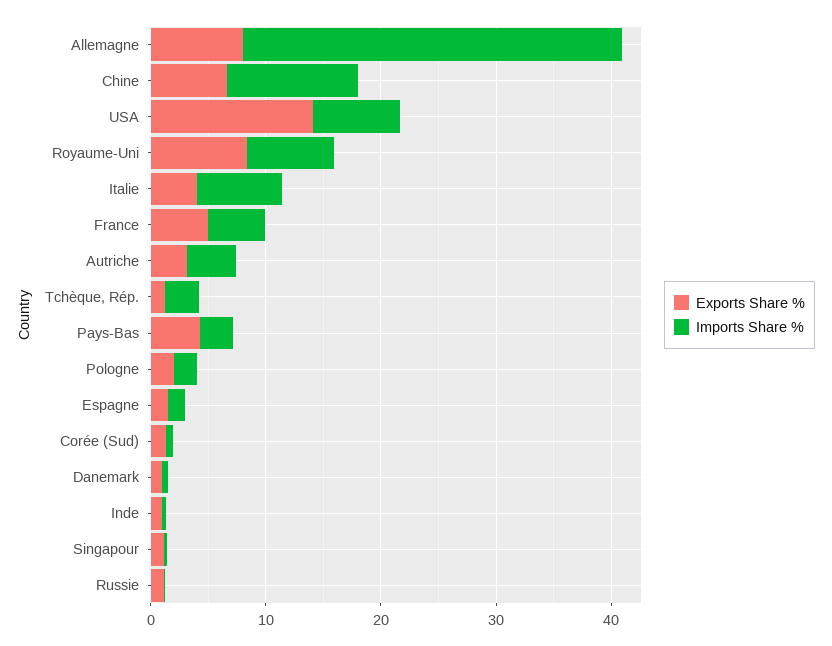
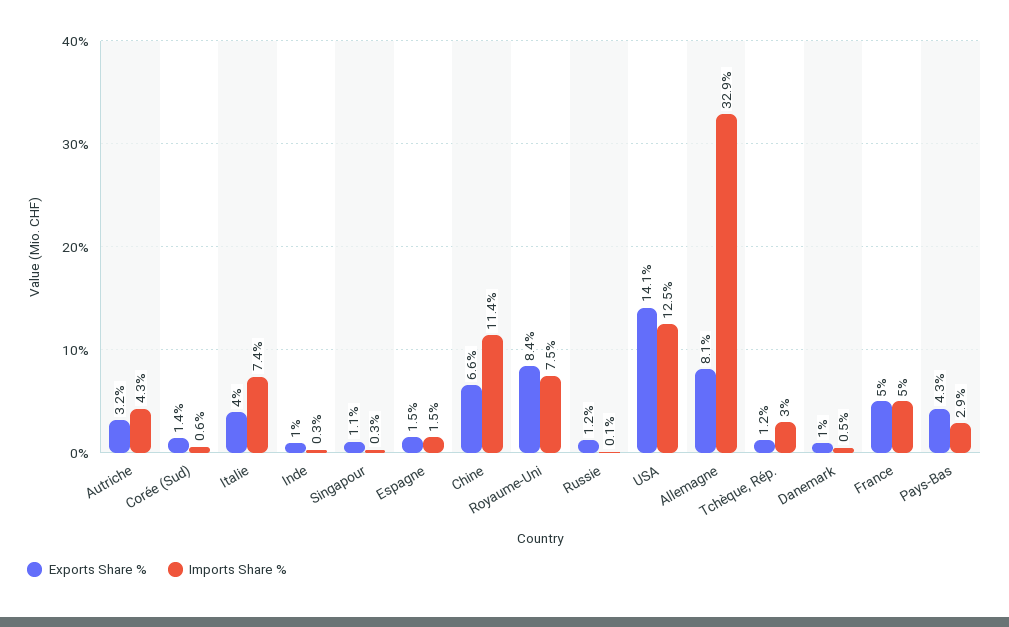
  {
    "Exports Share %": {
      "Allemagne": 8.1,
      "Chine": 6.6,
      "USA": 14.1,
      "Royaume-Uni": 8.4,
      "Italie": 4,
      "France": 5,
      "Autriche": 3.2,
      "Tchèque, Rép.": 1.2,
      "Pays-Bas": 4.3,
-     "Pologne": 2,
      "Espagne": 1.5,
      "Corée (Sud)": 1.4,
      "Danemark": 1,
      "Inde": 1,
      "Singapour": 1.1,
      "Russie": 1.2
    },
    "Imports Share %": {
      "Allemagne": 32.9,
      "Chine": 11.4,
-     "USA": 8,
+     "USA": 12.5,
      "Royaume-Uni": 7.5,
      "Italie": 7.4,
      "France": 5,
      "Autriche": 4.3,
      "Tchèque, Rép.": 3,
      "Pays-Bas": 2.9,
-     "Pologne": 2,
      "Espagne": 1.5,
      "Corée (Sud)": 0.6,
      "Danemark": 0.5,
      "Inde": 0.3,
      "Singapour": 0.3,
      "Russie": 0.1
    }
  }

